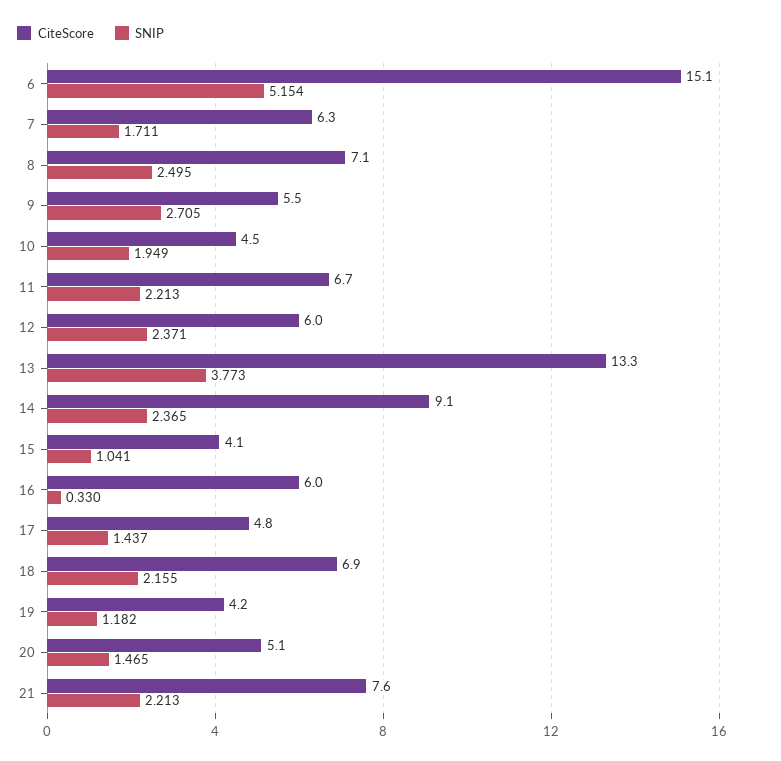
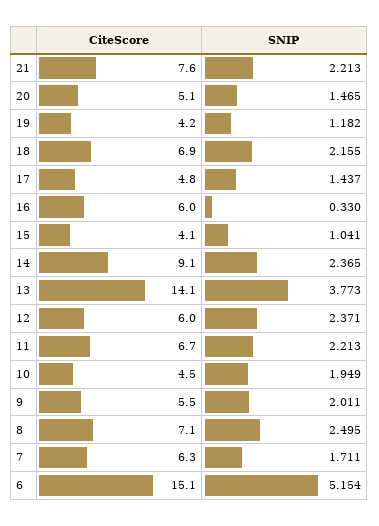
  {
    "CiteScore": {
      "6": 15.1,
      "7": 6.3,
      "8": 7.1,
      "9": 5.5,
      "10": 4.5,
      "11": 6.7,
      "12": 6,
-     "13": 13.3,
+     "13": 14.1,
      "14": 9.1,
      "15": 4.1,
      "16": 6,
      "17": 4.8,
      "18": 6.9,
      "19": 4.2,
      "20": 5.1,
      "21": 7.6
    },
    "SNIP": {
      "6": 5.154,
      "7": 1.711,
      "8": 2.495,
-     "9": 2.705,
+     "9": 2.011,
      "10": 1.949,
      "11": 2.213,
      "12": 2.371,
      "13": 3.773,
      "14": 2.365,
      "15": 1.041,
      "16": 0.33,
      "17": 1.437,
      "18": 2.155,
      "19": 1.182,
      "20": 1.465,
      "21": 2.213
    }
  }

